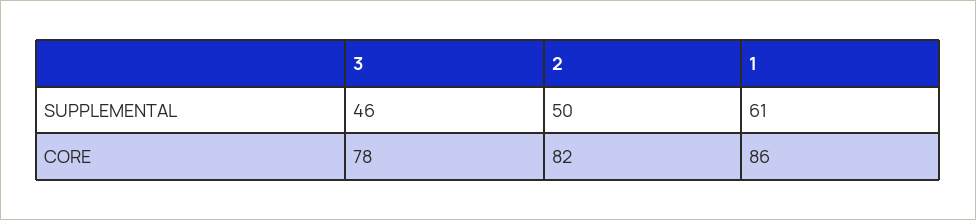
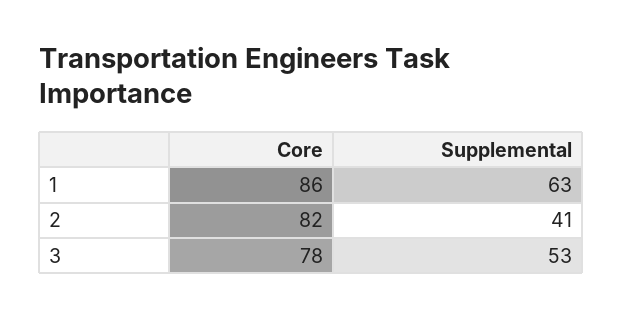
  {
    "3": {
-     "SUPPLEMENTAL": 46,
+     "SUPPLEMENTAL": 53,
      "CORE": 78
    },
    "2": {
-     "SUPPLEMENTAL": 50,
+     "SUPPLEMENTAL": 41,
      "CORE": 82
    },
    "1": {
-     "SUPPLEMENTAL": 61,
+     "SUPPLEMENTAL": 63,
      "CORE": 86
    }
  }

